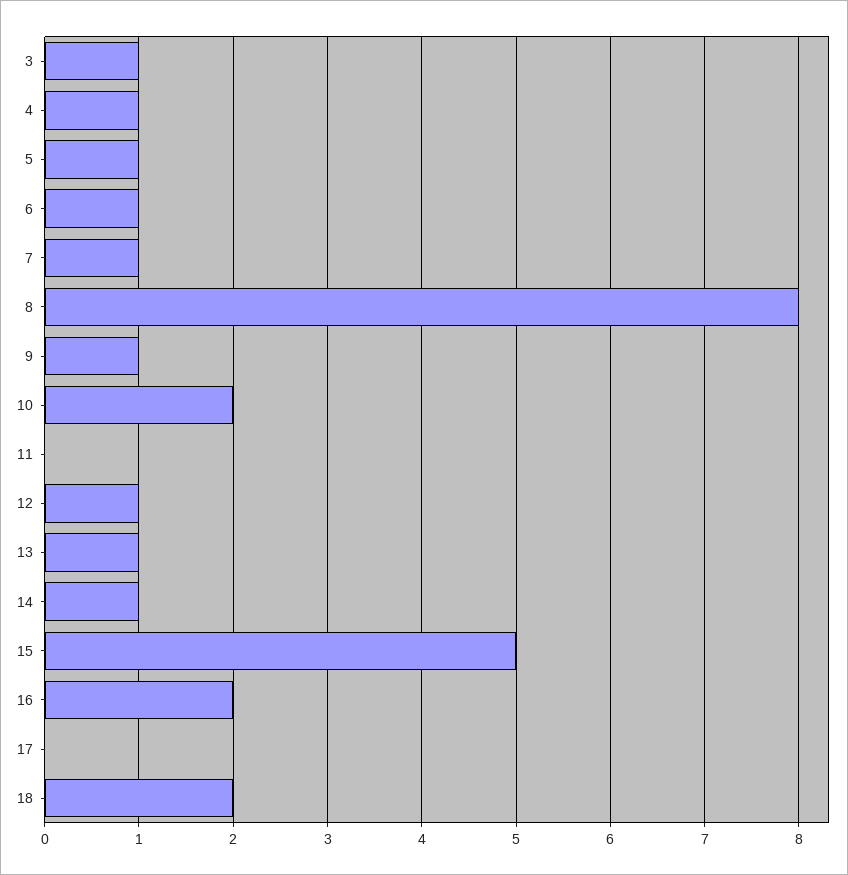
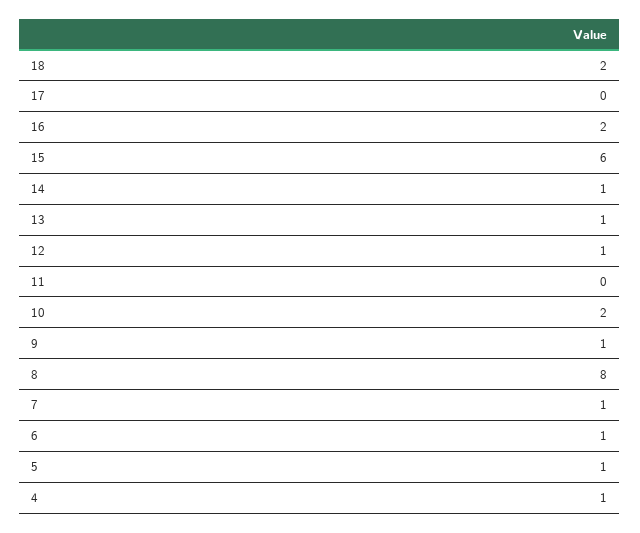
  {
-   "3": 1,
    "4": 1,
    "5": 1,
    "6": 1,
    "7": 1,
    "8": 8,
    "9": 1,
    "10": 2,
    "11": 0,
    "12": 1,
    "13": 1,
    "14": 1,
-   "15": 5,
+   "15": 6,
    "16": 2,
    "17": 0,
    "18": 2
  }

